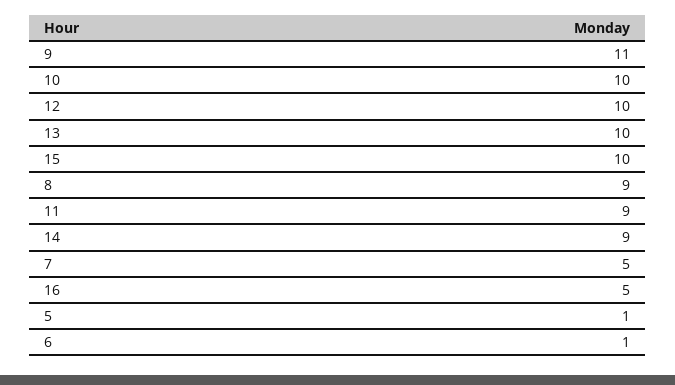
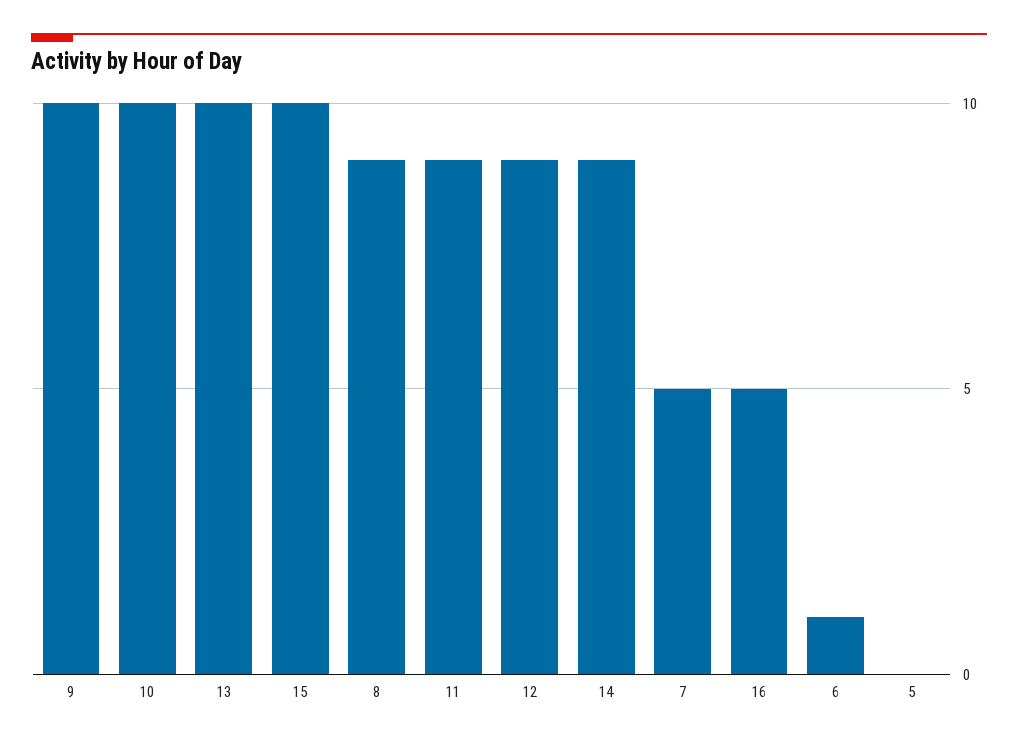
  {
-   "9": 11,
+   "9": 10,
    "10": 10,
-   "12": 10,
+   "12": 9,
    "13": 10,
    "15": 10,
    "8": 9,
    "11": 9,
    "14": 9,
    "7": 5,
    "16": 5,
-   "5": 1,
+   "5": 0,
    "6": 1
  }

